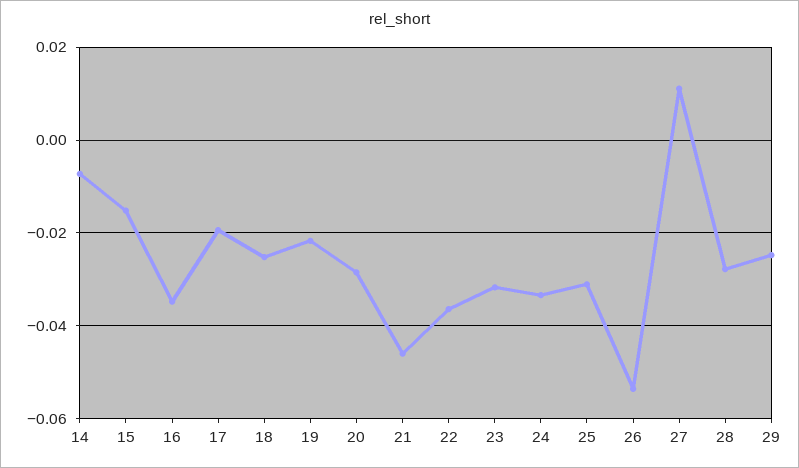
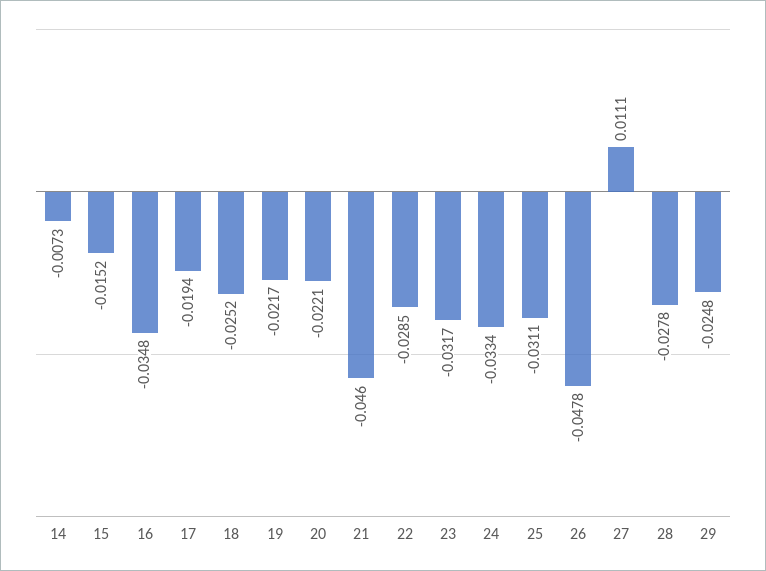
  {
    "14": -0.0073,
    "15": -0.0152,
    "16": -0.0348,
    "17": -0.0194,
    "18": -0.0252,
    "19": -0.0217,
-   "20": -0.028,
+   "20": -0.0221,
    "21": -0.046,
-   "22": -0.036,
+   "22": -0.0285,
    "23": -0.0317,
    "24": -0.0334,
    "25": -0.0311,
-   "26": -0.054,
+   "26": -0.0478,
    "27": 0.0111,
    "28": -0.0278,
    "29": -0.0248
  }

